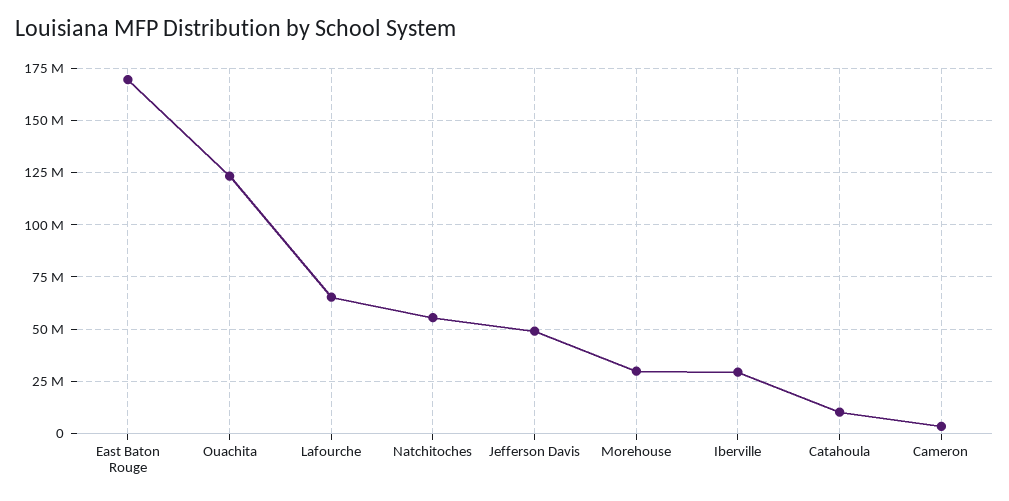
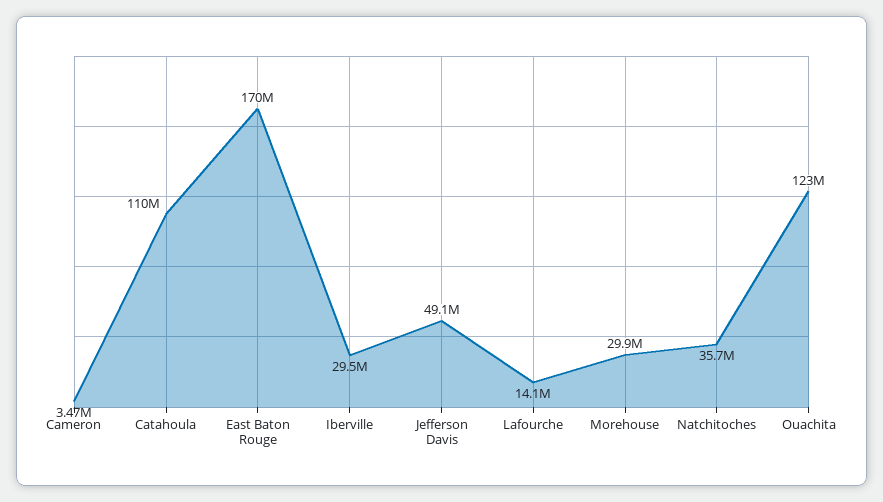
  {
    "East Baton Rouge": 170000000,
    "Ouachita": 123000000,
-   "Lafourche": 65000000,
+   "Lafourche": 14100000,
-   "Natchitoches": 55000000,
+   "Natchitoches": 35700000,
    "Jefferson Davis": 49100000,
    "Morehouse": 29900000,
    "Iberville": 29500000,
-   "Catahoula": 10000000,
+   "Catahoula": 110000000,
    "Cameron": 3470000
  }

